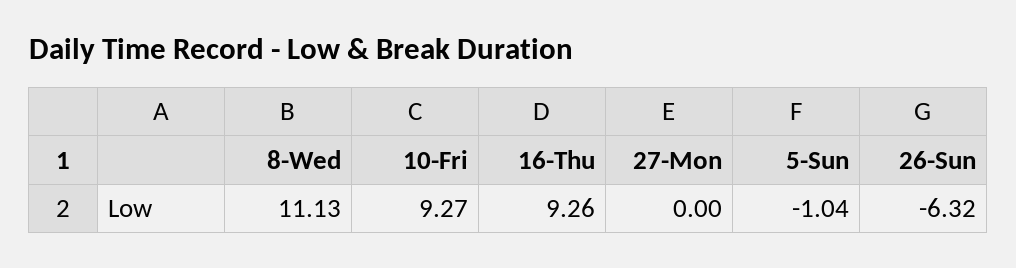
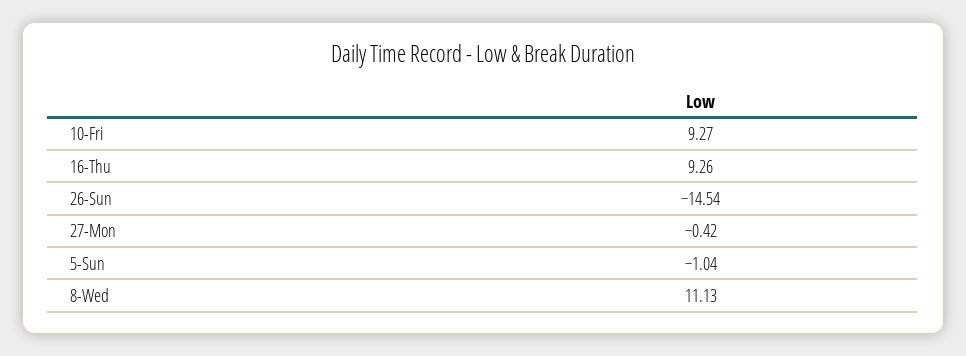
  {
    "8-Wed": 11.13,
    "10-Fri": 9.27,
    "16-Thu": 9.26,
-   "27-Mon": 0,
+   "27-Mon": -0.42,
    "5-Sun": -1.04,
-   "26-Sun": -6.32
+   "26-Sun": -14.54
  }

